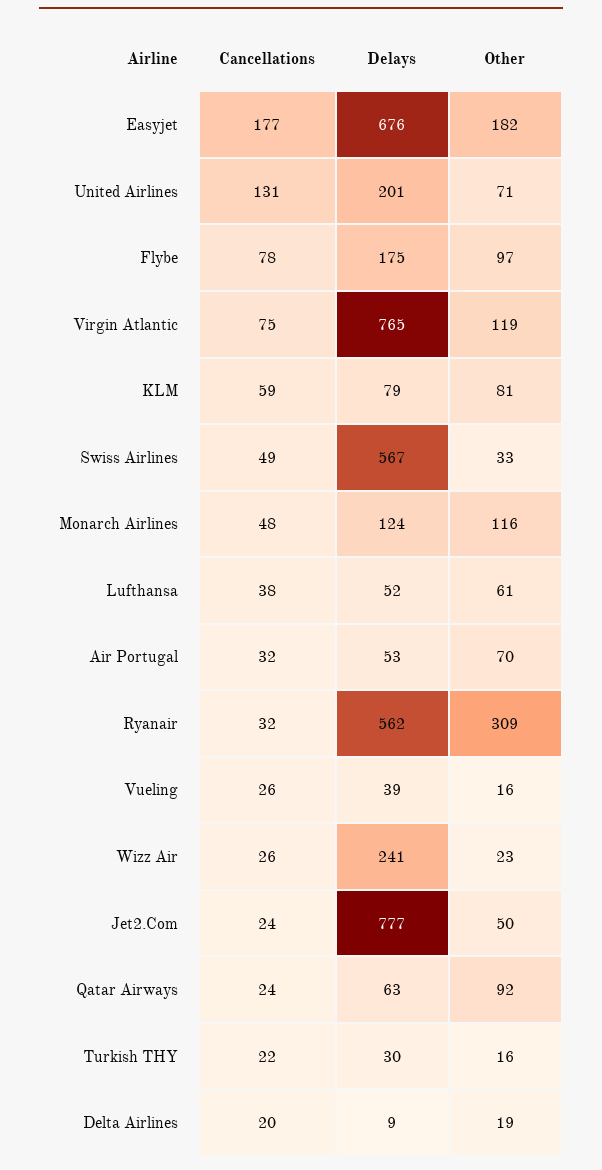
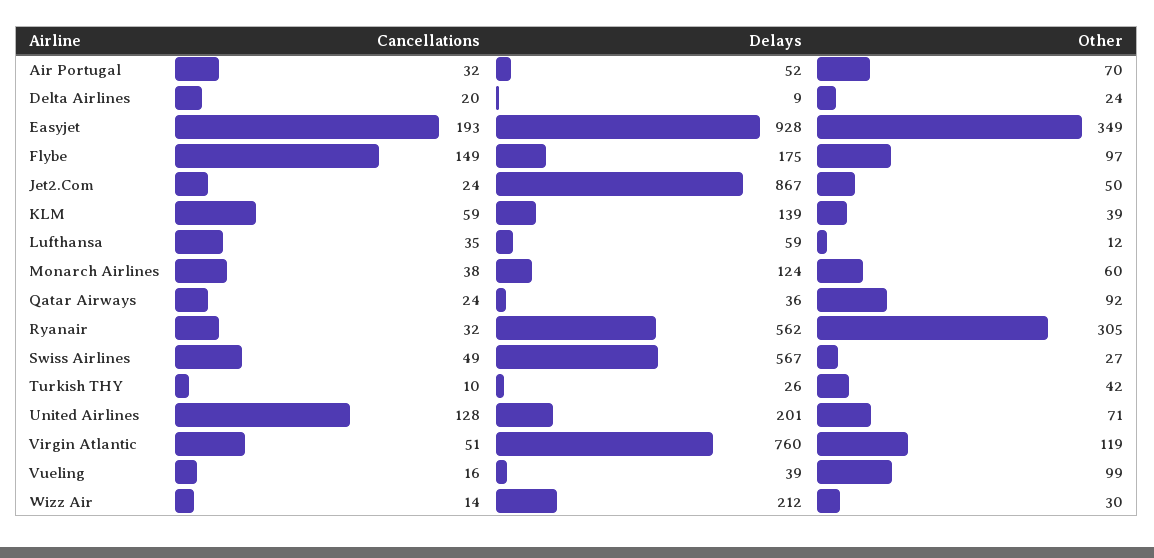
  {
    "Cancellations": {
-     "Easyjet": 177,
+     "Easyjet": 193,
-     "United Airlines": 131,
+     "United Airlines": 128,
-     "Flybe": 78,
+     "Flybe": 149,
-     "Virgin Atlantic": 75,
+     "Virgin Atlantic": 51,
      "KLM": 59,
      "Swiss Airlines": 49,
-     "Monarch Airlines": 48,
+     "Monarch Airlines": 38,
-     "Lufthansa": 38,
+     "Lufthansa": 35,
      "Air Portugal": 32,
      "Ryanair": 32,
-     "Vueling": 26,
+     "Vueling": 16,
-     "Wizz Air": 26,
+     "Wizz Air": 14,
      "Jet2.Com": 24,
      "Qatar Airways": 24,
-     "Turkish THY": 22,
+     "Turkish THY": 10,
      "Delta Airlines": 20
    },
    "Delays": {
-     "Easyjet": 676,
+     "Easyjet": 928,
      "United Airlines": 201,
      "Flybe": 175,
-     "Virgin Atlantic": 765,
+     "Virgin Atlantic": 760,
-     "KLM": 79,
+     "KLM": 139,
      "Swiss Airlines": 567,
      "Monarch Airlines": 124,
-     "Lufthansa": 52,
+     "Lufthansa": 59,
-     "Air Portugal": 53,
+     "Air Portugal": 52,
      "Ryanair": 562,
      "Vueling": 39,
-     "Wizz Air": 241,
+     "Wizz Air": 212,
-     "Jet2.Com": 777,
+     "Jet2.Com": 867,
-     "Qatar Airways": 63,
+     "Qatar Airways": 36,
-     "Turkish THY": 30,
+     "Turkish THY": 26,
      "Delta Airlines": 9
    },
    "Other": {
-     "Easyjet": 182,
+     "Easyjet": 349,
      "United Airlines": 71,
      "Flybe": 97,
      "Virgin Atlantic": 119,
-     "KLM": 81,
+     "KLM": 39,
-     "Swiss Airlines": 33,
+     "Swiss Airlines": 27,
-     "Monarch Airlines": 116,
+     "Monarch Airlines": 60,
-     "Lufthansa": 61,
+     "Lufthansa": 12,
      "Air Portugal": 70,
-     "Ryanair": 309,
+     "Ryanair": 305,
-     "Vueling": 16,
+     "Vueling": 99,
-     "Wizz Air": 23,
+     "Wizz Air": 30,
      "Jet2.Com": 50,
      "Qatar Airways": 92,
-     "Turkish THY": 16,
+     "Turkish THY": 42,
-     "Delta Airlines": 19
+     "Delta Airlines": 24
    }
  }

